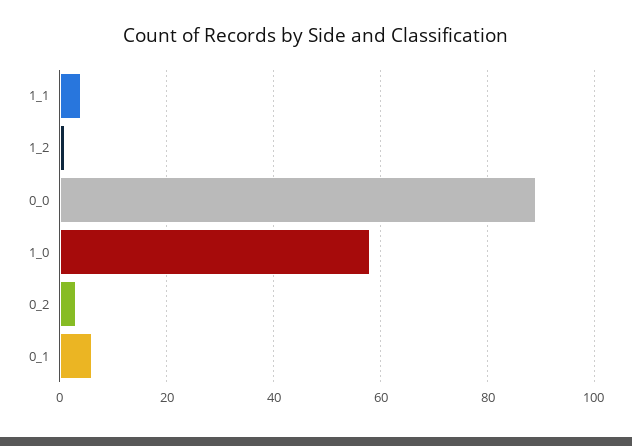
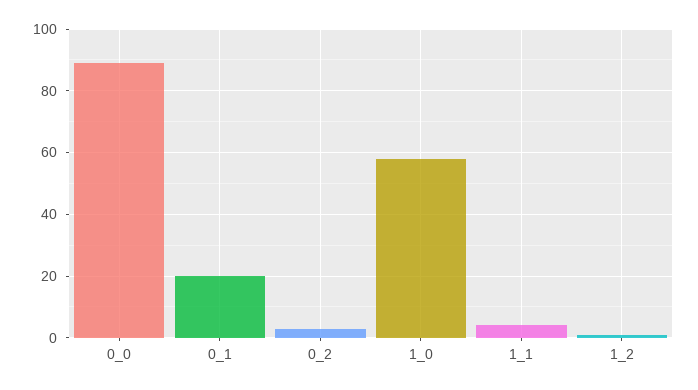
  {
    "1_1": 5,
    "1_2": 0,
    "0_0": 90,
    "1_0": 60,
    "0_2": 5,
-   "0_1": 5
+   "0_1": 20
  }

